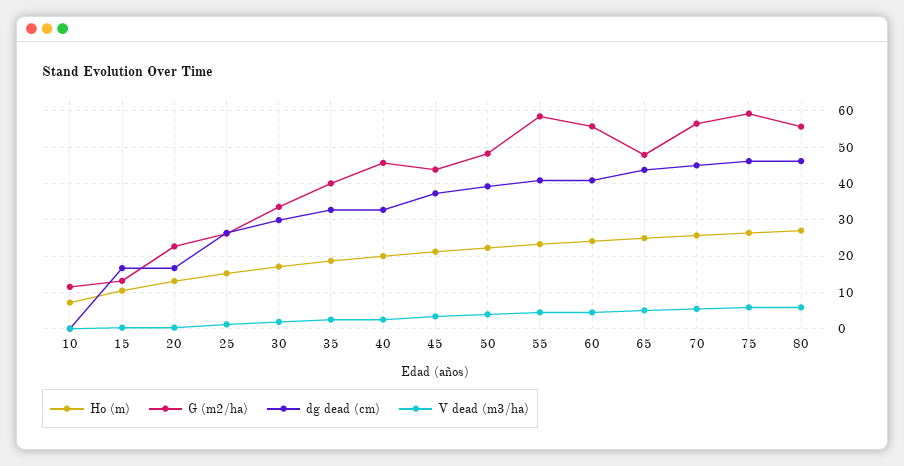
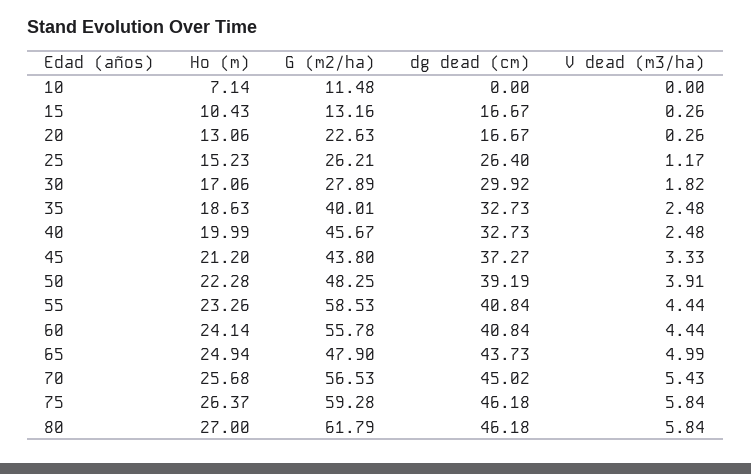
  {
    "Ho (m)": {
      "10": 7.14,
      "15": 10.43,
      "20": 13.06,
      "25": 15.23,
      "30": 17.06,
      "35": 18.63,
      "40": 19.99,
      "45": 21.2,
      "50": 22.28,
      "55": 23.26,
      "60": 24.14,
      "65": 24.94,
      "70": 25.68,
      "75": 26.37,
      "80": 27
    },
    "G (m2/ha)": {
      "10": 11.48,
      "15": 13.16,
      "20": 22.63,
      "25": 26.21,
-     "30": 34,
+     "30": 27.89,
      "35": 40.01,
      "40": 45.67,
      "45": 43.8,
      "50": 48.25,
      "55": 58.53,
      "60": 55.78,
      "65": 47.9,
      "70": 56.53,
      "75": 59.28,
-     "80": 56
+     "80": 61.79
    },
    "dg dead (cm)": {
      "10": 0,
      "15": 16.67,
      "20": 16.67,
      "25": 26.4,
      "30": 29.92,
      "35": 32.73,
      "40": 32.73,
      "45": 37.27,
      "50": 39.19,
      "55": 40.84,
      "60": 40.84,
      "65": 43.73,
      "70": 45.02,
      "75": 46.18,
      "80": 46.18
    },
    "V dead (m3/ha)": {
      "10": 0,
      "15": 0.26,
      "20": 0.26,
      "25": 1.17,
      "30": 1.82,
      "35": 2.48,
      "40": 2.48,
      "45": 3.33,
      "50": 3.91,
      "55": 4.44,
      "60": 4.44,
      "65": 4.99,
      "70": 5.43,
      "75": 5.84,
      "80": 5.84
    }
  }

